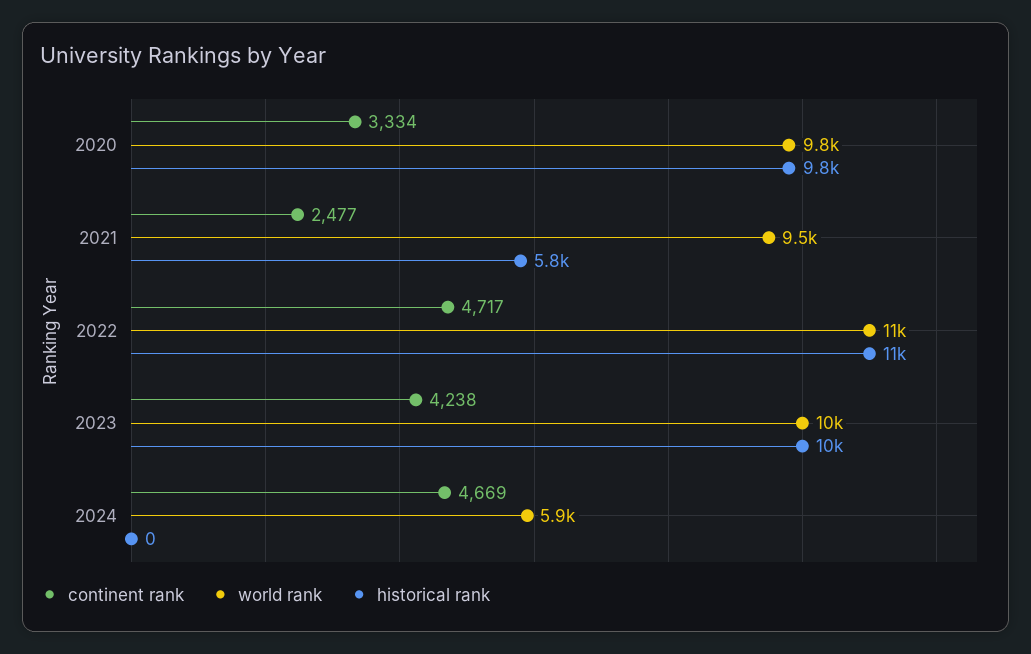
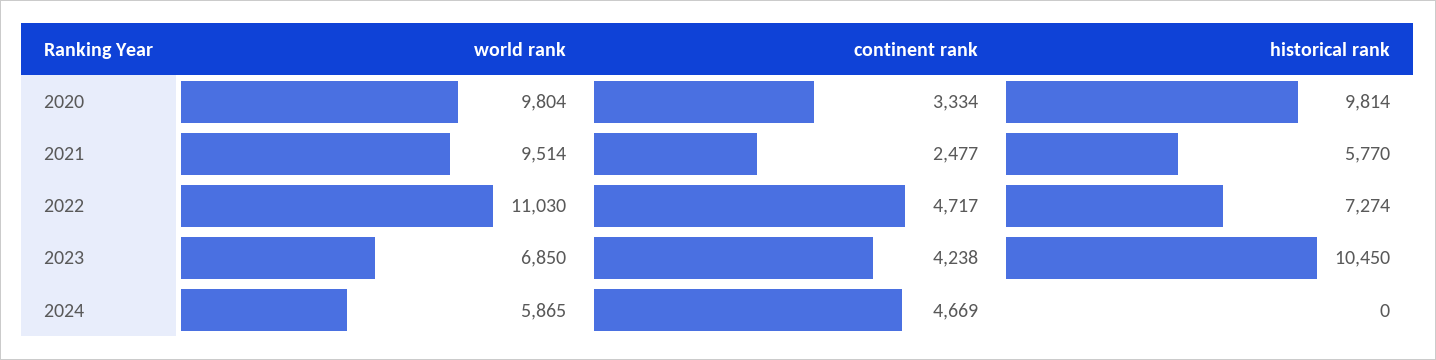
  {
    "continent rank": {
      "2020": 3334,
      "2021": 2477,
      "2022": 4717,
      "2023": 4238,
      "2024": 4669
    },
    "world rank": {
      "2020": 9804,
      "2021": 9514,
      "2022": 11030,
-     "2023": 10000,
+     "2023": 6850,
      "2024": 5865
    },
    "historical rank": {
      "2020": 9814,
      "2021": 5770,
-     "2022": 11000,
+     "2022": 7274,
      "2023": 10450,
      "2024": 0
    }
  }

